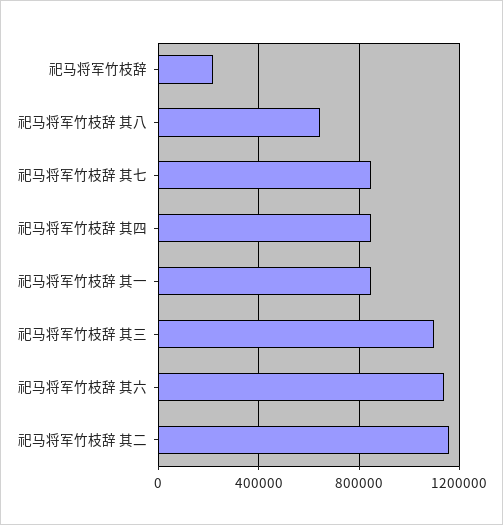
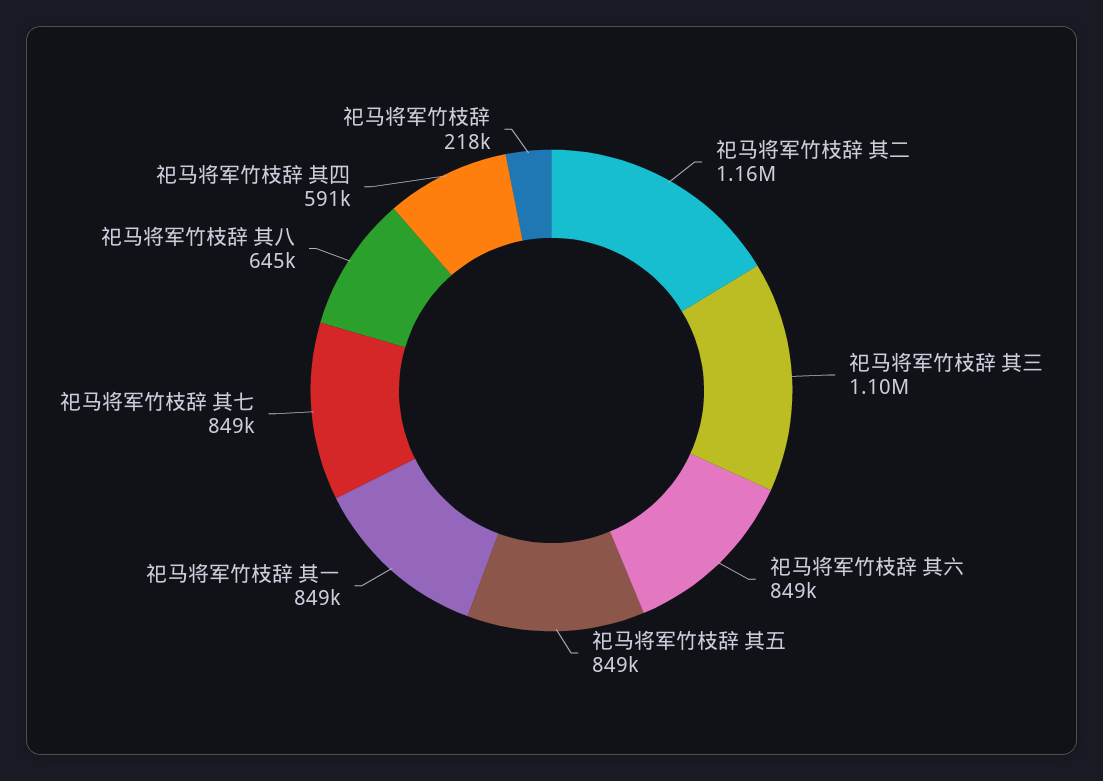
  {
    "祀马将军竹枝辞": 218000,
    "祀马将军竹枝辞 其八": 645000,
    "祀马将军竹枝辞 其七": 849000,
-   "祀马将军竹枝辞 其四": 850000,
+   "祀马将军竹枝辞 其四": 591000,
    "祀马将军竹枝辞 其一": 849000,
    "祀马将军竹枝辞 其三": 1100000,
-   "祀马将军竹枝辞 其六": 1150000,
+   "祀马将军竹枝辞 其六": 849000,
-   "祀马将军竹枝辞 其二": 1160000
+   "祀马将军竹枝辞 其二": 1160000,
+   "祀马将军竹枝辞 其五": 849000
  }

